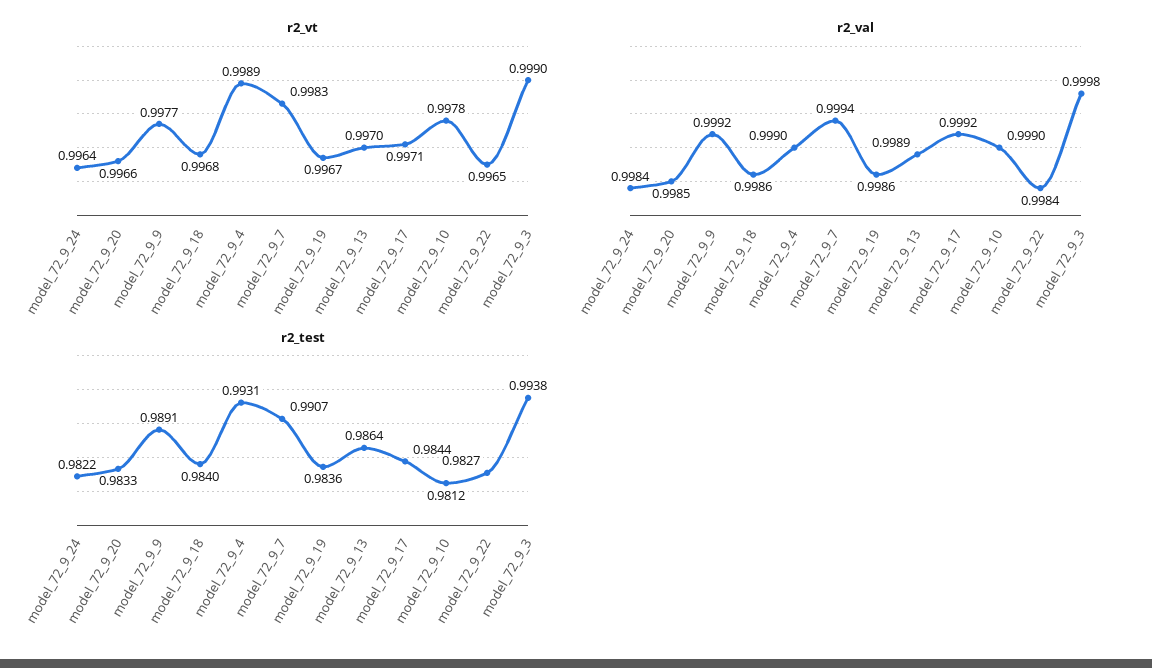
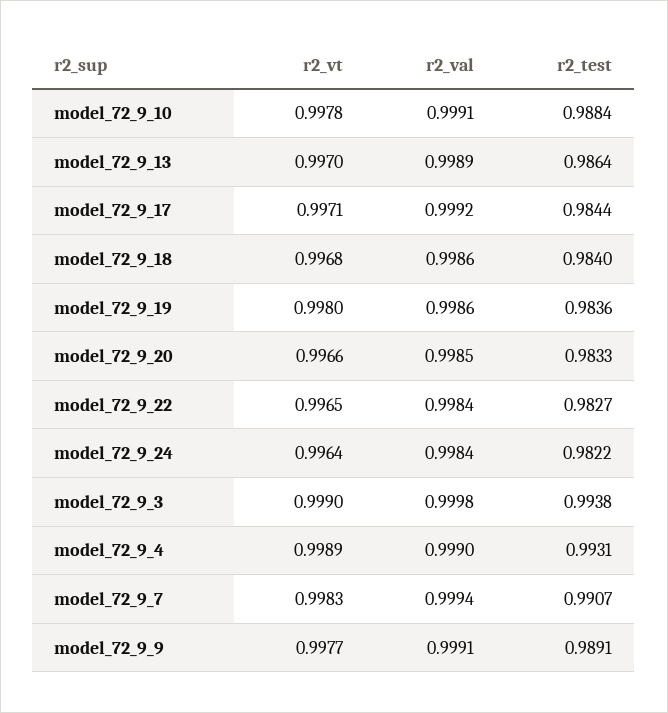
  {
    "r2_vt": {
      "model_72_9_24": 0.9964,
      "model_72_9_20": 0.9966,
      "model_72_9_9": 0.9977,
      "model_72_9_18": 0.9968,
      "model_72_9_4": 0.9989,
      "model_72_9_7": 0.9983,
-     "model_72_9_19": 0.9967,
+     "model_72_9_19": 0.998,
      "model_72_9_13": 0.997,
      "model_72_9_17": 0.9971,
      "model_72_9_10": 0.9978,
      "model_72_9_22": 0.9965,
      "model_72_9_3": 0.999
    },
    "r2_val": {
      "model_72_9_24": 0.9984,
      "model_72_9_20": 0.9985,
-     "model_72_9_9": 0.9992,
+     "model_72_9_9": 0.9991,
      "model_72_9_18": 0.9986,
      "model_72_9_4": 0.999,
      "model_72_9_7": 0.9994,
      "model_72_9_19": 0.9986,
      "model_72_9_13": 0.9989,
      "model_72_9_17": 0.9992,
-     "model_72_9_10": 0.999,
+     "model_72_9_10": 0.9991,
      "model_72_9_22": 0.9984,
      "model_72_9_3": 0.9998
    },
    "r2_test": {
      "model_72_9_24": 0.9822,
      "model_72_9_20": 0.9833,
      "model_72_9_9": 0.9891,
      "model_72_9_18": 0.984,
      "model_72_9_4": 0.9931,
      "model_72_9_7": 0.9907,
      "model_72_9_19": 0.9836,
      "model_72_9_13": 0.9864,
      "model_72_9_17": 0.9844,
-     "model_72_9_10": 0.9812,
+     "model_72_9_10": 0.9884,
      "model_72_9_22": 0.9827,
      "model_72_9_3": 0.9938
    }
  }

